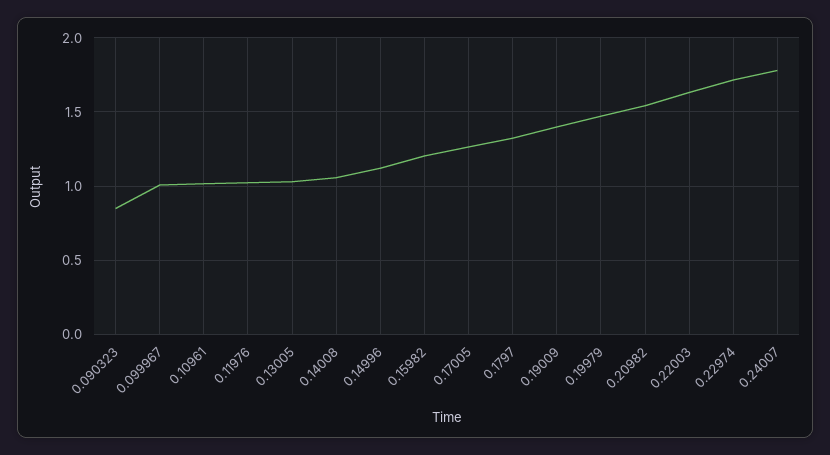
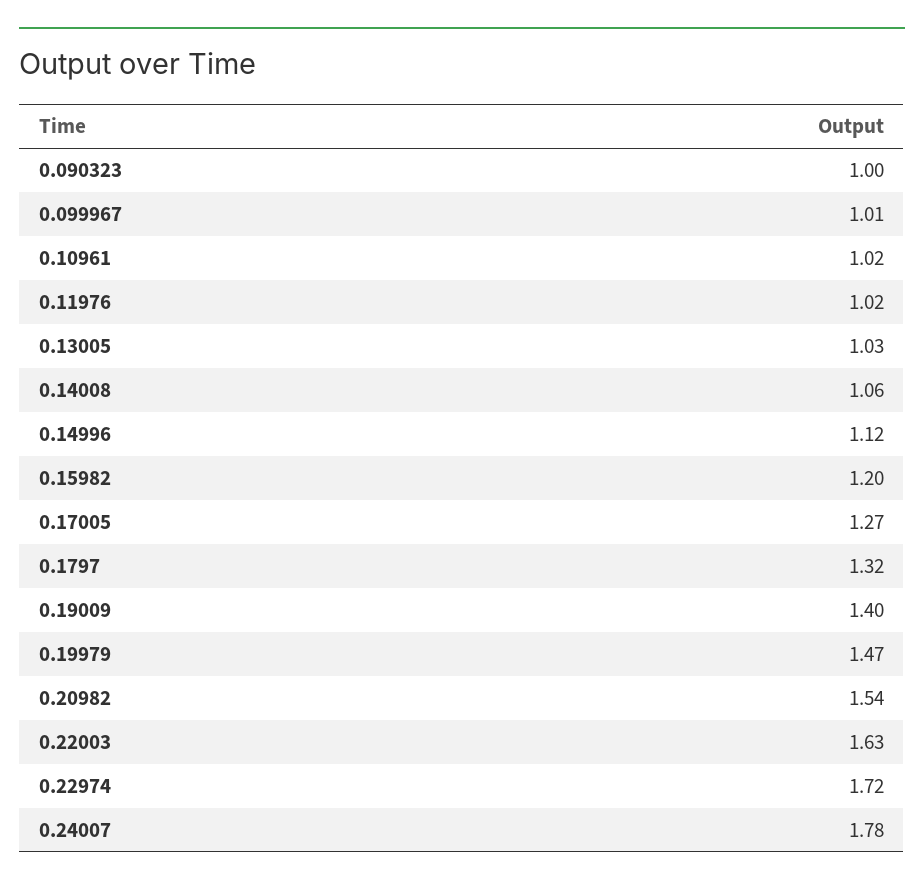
  {
-   "0.090323": 0.85,
+   "0.090323": 1,
    "0.099967": 1.01,
    "0.10961": 1.02,
    "0.11976": 1.02,
    "0.13005": 1.03,
    "0.14008": 1.06,
    "0.14996": 1.12,
    "0.15982": 1.2,
    "0.17005": 1.27,
    "0.1797": 1.32,
    "0.19009": 1.4,
    "0.19979": 1.47,
    "0.20982": 1.54,
    "0.22003": 1.63,
    "0.22974": 1.72,
    "0.24007": 1.78
  }

